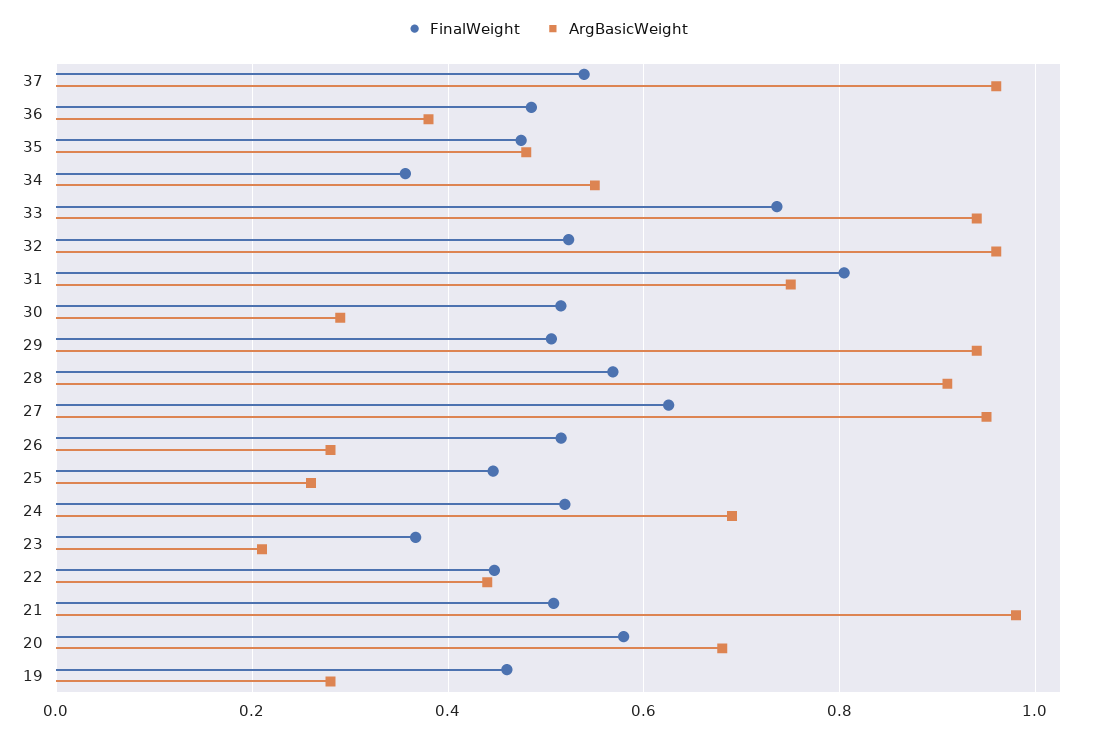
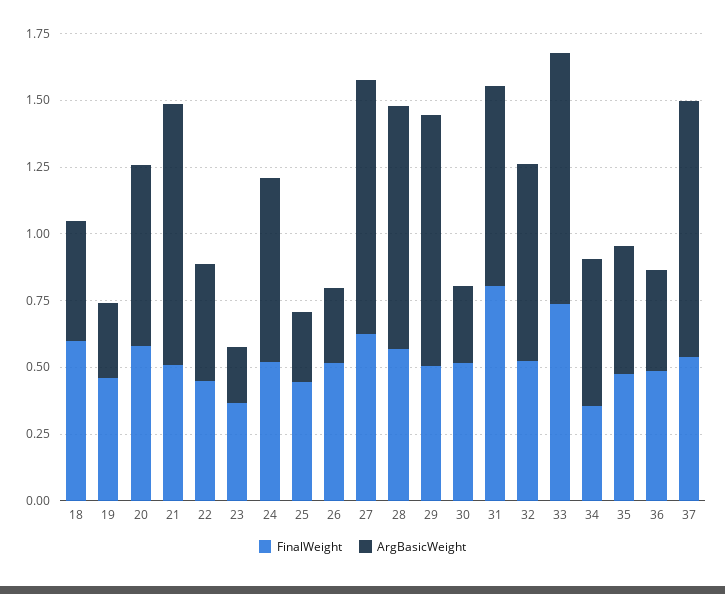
  {
    "FinalWeight": {
      "37": 0.54,
      "36": 0.48,
      "35": 0.48,
      "34": 0.36,
      "33": 0.74,
      "32": 0.52,
      "31": 0.8,
      "30": 0.52,
      "29": 0.5,
      "28": 0.56,
      "27": 0.62,
      "26": 0.52,
      "25": 0.44,
      "24": 0.52,
      "23": 0.36,
      "22": 0.44,
      "21": 0.5,
      "20": 0.58,
-     "19": 0.46
+     "19": 0.46,
+     "18": 0.6
    },
    "ArgBasicWeight": {
      "37": 0.96,
      "36": 0.38,
      "35": 0.48,
      "34": 0.56,
      "33": 0.94,
-     "32": 0.96,
+     "32": 0.75,
      "31": 0.76,
      "30": 0.3,
      "29": 0.94,
      "28": 0.92,
      "27": 0.96,
      "26": 0.28,
      "25": 0.26,
      "24": 0.7,
      "23": 0.22,
      "22": 0.44,
      "21": 0.98,
      "20": 0.68,
-     "19": 0.28
+     "19": 0.28,
+     "18": 0.45
    }
  }

